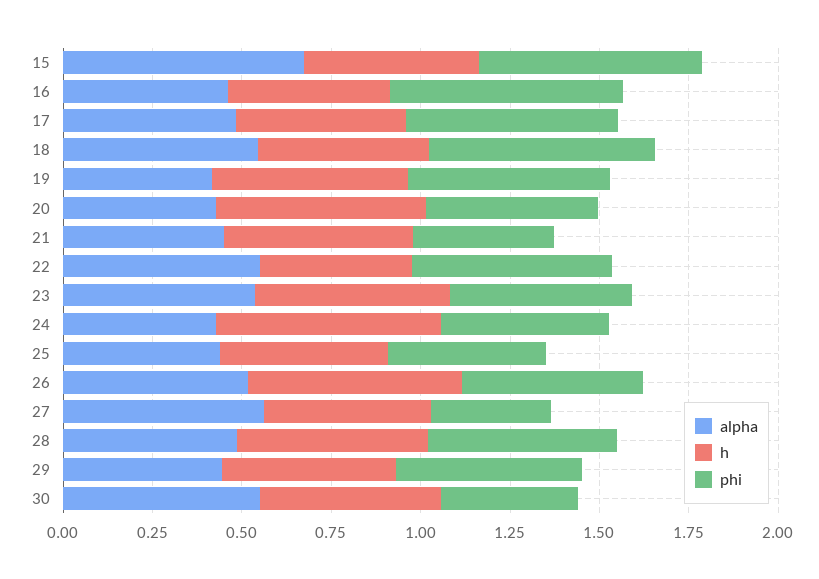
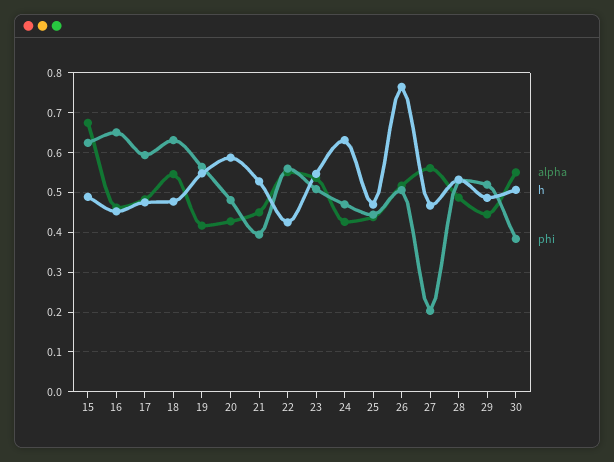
  {
    "alpha": {
      "15": 0.68,
      "16": 0.46,
      "17": 0.48,
      "18": 0.54,
      "19": 0.42,
      "20": 0.42,
      "21": 0.46,
      "22": 0.56,
      "23": 0.54,
      "24": 0.42,
      "25": 0.44,
      "26": 0.52,
      "27": 0.56,
      "28": 0.48,
      "29": 0.44,
      "30": 0.56
    },
    "h": {
      "15": 0.48,
      "16": 0.46,
      "17": 0.48,
      "18": 0.48,
      "19": 0.54,
      "20": 0.58,
      "21": 0.52,
      "22": 0.42,
      "23": 0.54,
      "24": 0.64,
      "25": 0.46,
-     "26": 0.6,
+     "26": 0.76,
      "27": 0.46,
      "28": 0.54,
      "29": 0.48,
      "30": 0.5
    },
    "phi": {
      "15": 0.62,
      "16": 0.66,
      "17": 0.6,
      "18": 0.64,
      "19": 0.56,
      "20": 0.48,
      "21": 0.4,
      "22": 0.56,
      "23": 0.5,
      "24": 0.48,
      "25": 0.44,
      "26": 0.5,
-     "27": 0.35,
+     "27": 0.2,
      "28": 0.54,
      "29": 0.52,
      "30": 0.38
    }
  }

